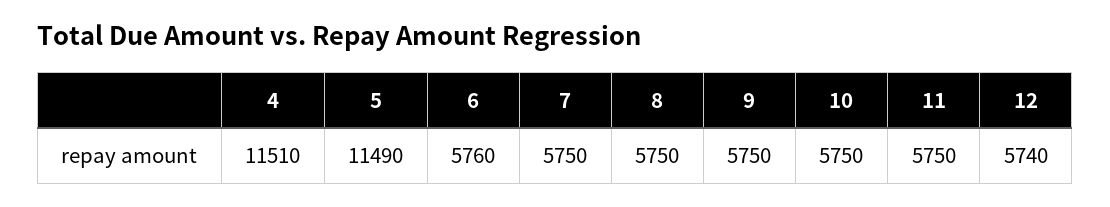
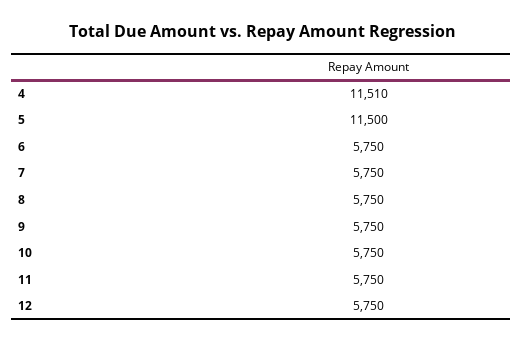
  {
    "4": 11510,
-   "5": 11490,
+   "5": 11500,
-   "6": 5760,
+   "6": 5750,
    "7": 5750,
    "8": 5750,
    "9": 5750,
    "10": 5750,
    "11": 5750,
-   "12": 5740
+   "12": 5750
  }

